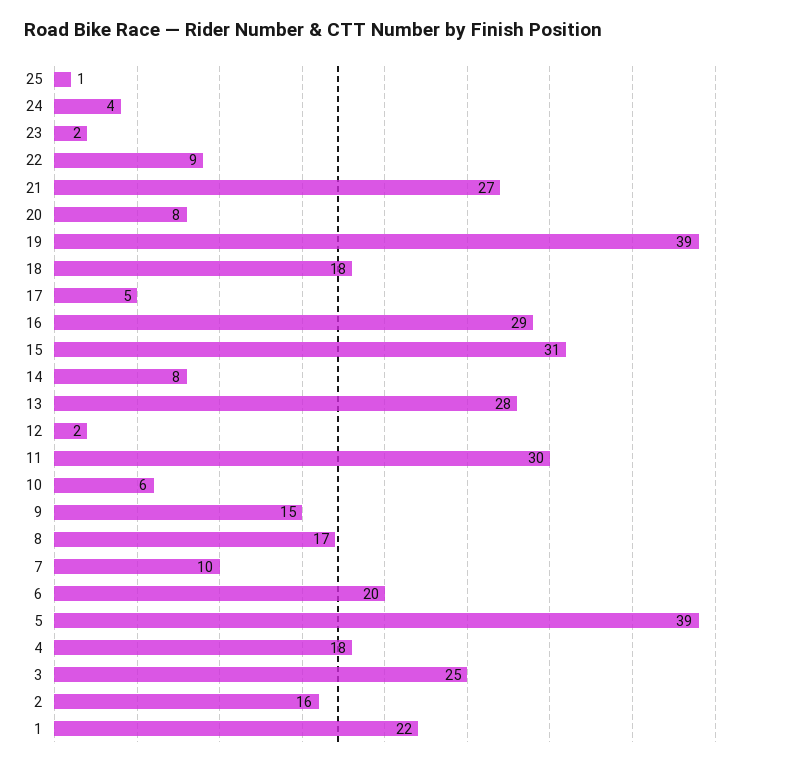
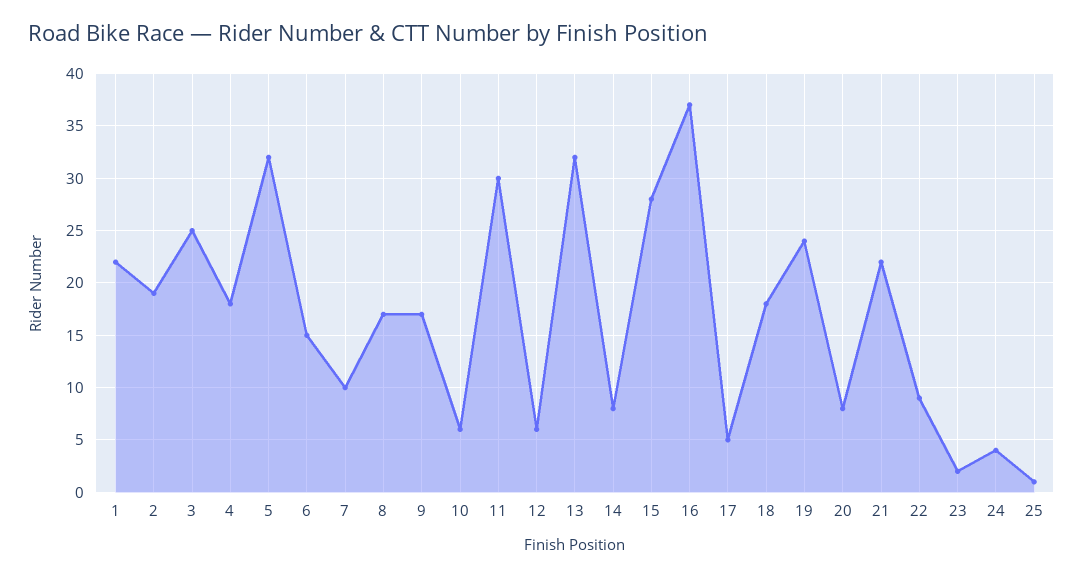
  {
    "25": 1,
    "24": 4,
    "23": 2,
    "22": 9,
-   "21": 27,
+   "21": 22,
    "20": 8,
-   "19": 39,
+   "19": 24,
    "18": 18,
    "17": 5,
-   "16": 29,
+   "16": 37,
-   "15": 31,
+   "15": 28,
    "14": 8,
-   "13": 28,
+   "13": 32,
-   "12": 2,
+   "12": 6,
    "11": 30,
    "10": 6,
-   "9": 15,
+   "9": 17,
    "8": 17,
    "7": 10,
-   "6": 20,
+   "6": 15,
-   "5": 39,
+   "5": 32,
    "4": 18,
    "3": 25,
-   "2": 16,
+   "2": 19,
    "1": 22
  }

